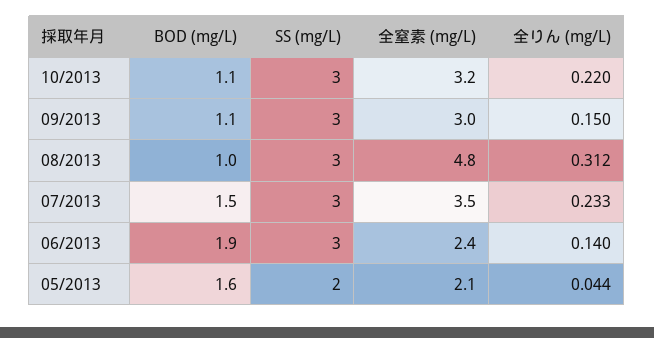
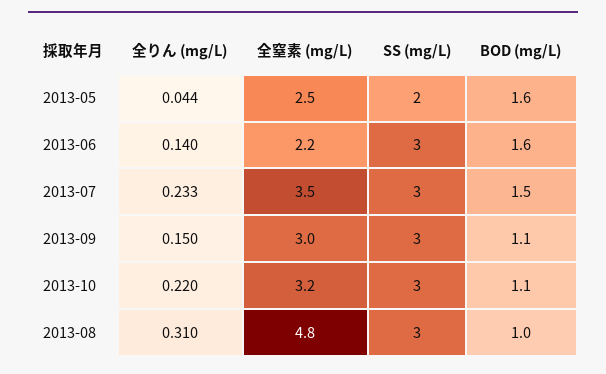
  {
    "BOD (mg/L)": {
      "10/2013": 1.1,
      "09/2013": 1.1,
      "08/2013": 1,
      "07/2013": 1.5,
-     "06/2013": 1.9,
+     "06/2013": 1.6,
      "05/2013": 1.6
    },
    "SS (mg/L)": {
      "10/2013": 3,
      "09/2013": 3,
      "08/2013": 3,
      "07/2013": 3,
      "06/2013": 3,
      "05/2013": 2
    },
    "全窒素 (mg/L)": {
      "10/2013": 3.2,
      "09/2013": 3,
      "08/2013": 4.8,
      "07/2013": 3.5,
-     "06/2013": 2.4,
+     "06/2013": 2.2,
-     "05/2013": 2.1
+     "05/2013": 2.5
    },
    "全りん (mg/L)": {
      "10/2013": 0.22,
      "09/2013": 0.15,
-     "08/2013": 0.312,
+     "08/2013": 0.31,
      "07/2013": 0.233,
      "06/2013": 0.14,
      "05/2013": 0.044
    }
  }

